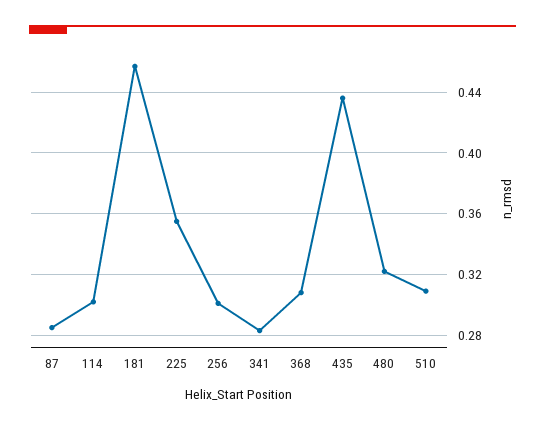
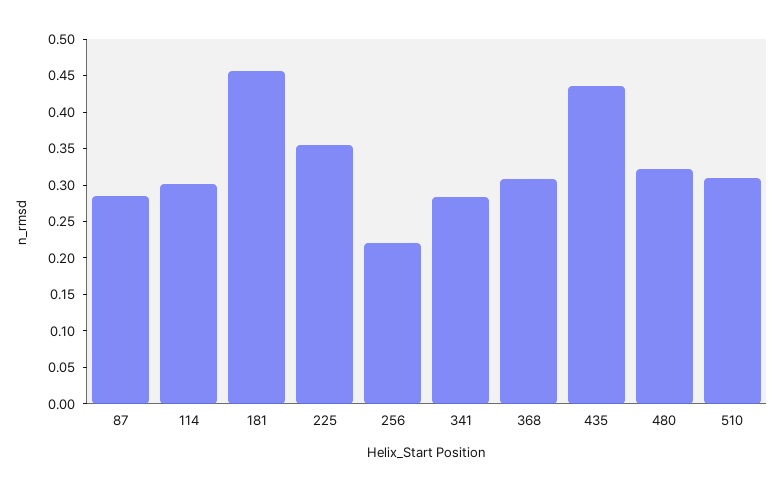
  {
    "87": 0.285,
    "114": 0.3,
    "181": 0.455,
    "225": 0.355,
-   "256": 0.3,
+   "256": 0.225,
    "341": 0.285,
    "368": 0.31,
    "435": 0.435,
    "480": 0.32,
    "510": 0.31
  }

